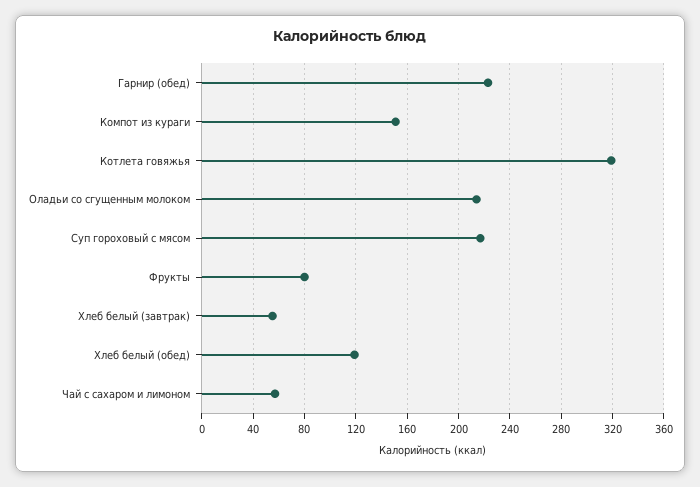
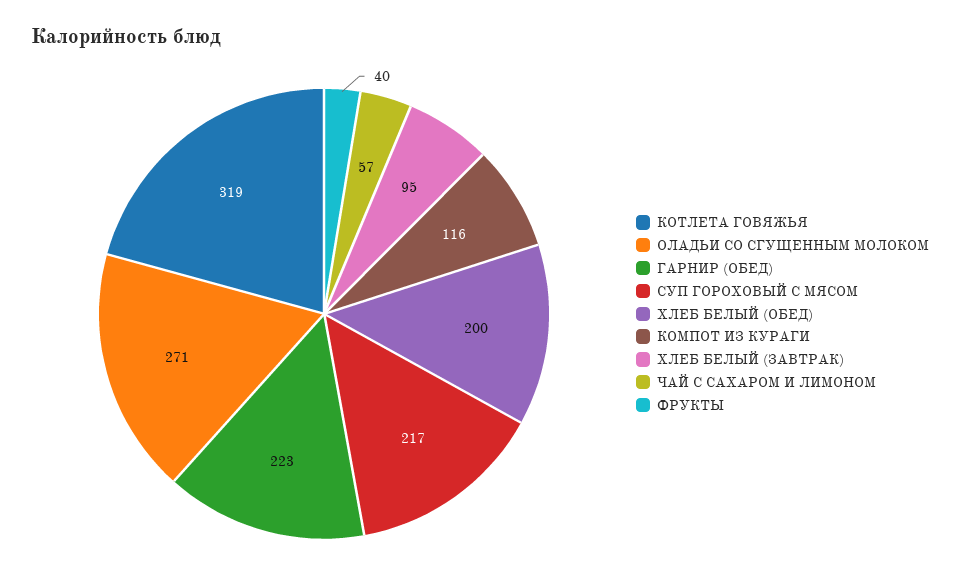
  {
    "Гарнир (обед)": 223,
-   "Компот из кураги": 150,
+   "Компот из кураги": 116,
    "Котлета говяжья": 319,
-   "Оладьи со сгущенным молоком": 215,
+   "Оладьи со сгущенным молоком": 271,
    "Суп гороховый с мясом": 217,
-   "Фрукты": 80,
+   "Фрукты": 40,
-   "Хлеб белый (завтрак)": 55,
+   "Хлеб белый (завтрак)": 95,
-   "Хлеб белый (обед)": 120,
+   "Хлеб белый (обед)": 200,
    "Чай с сахаром и лимоном": 57
  }

